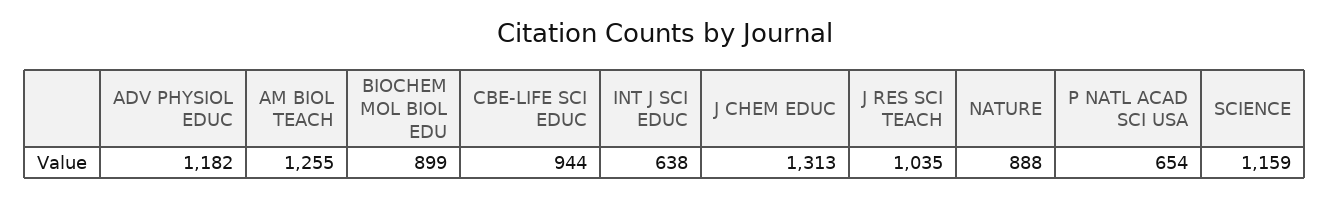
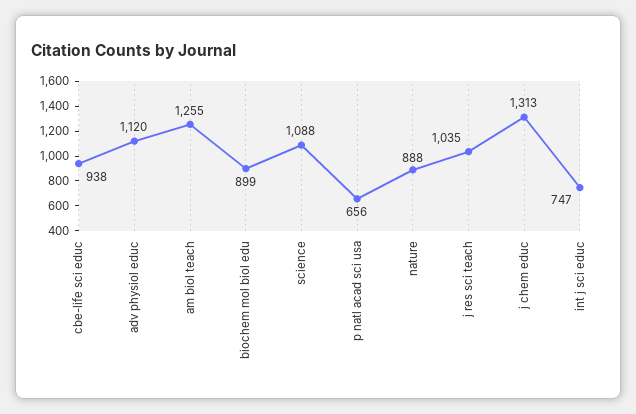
  {
-   "ADV PHYSIOL EDUC": 1182,
+   "ADV PHYSIOL EDUC": 1120,
    "AM BIOL TEACH": 1255,
    "BIOCHEM MOL BIOL EDU": 899,
-   "CBE-LIFE SCI EDUC": 944,
+   "CBE-LIFE SCI EDUC": 938,
-   "INT J SCI EDUC": 638,
+   "INT J SCI EDUC": 747,
    "J CHEM EDUC": 1313,
    "J RES SCI TEACH": 1035,
    "NATURE": 888,
-   "P NATL ACAD SCI USA": 654,
+   "P NATL ACAD SCI USA": 656,
-   "SCIENCE": 1159
+   "SCIENCE": 1088
  }

